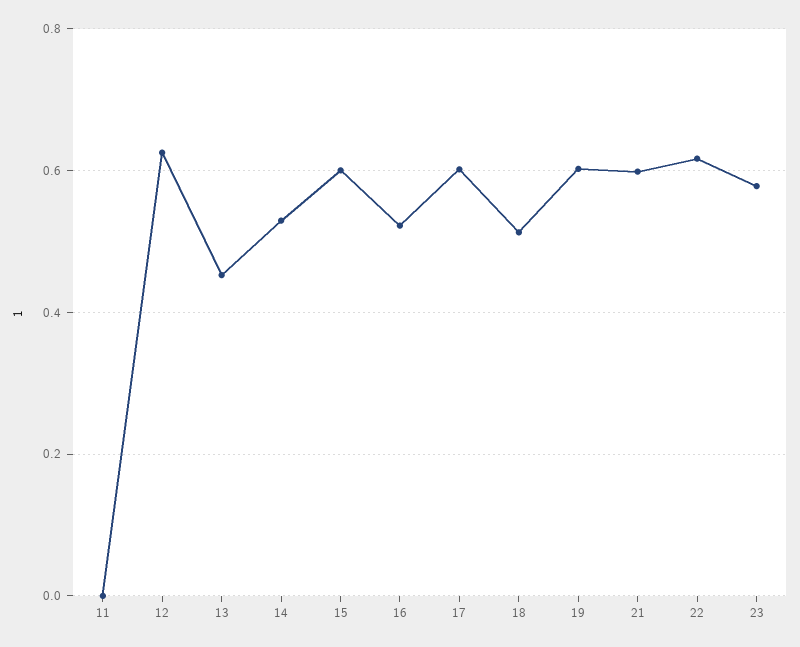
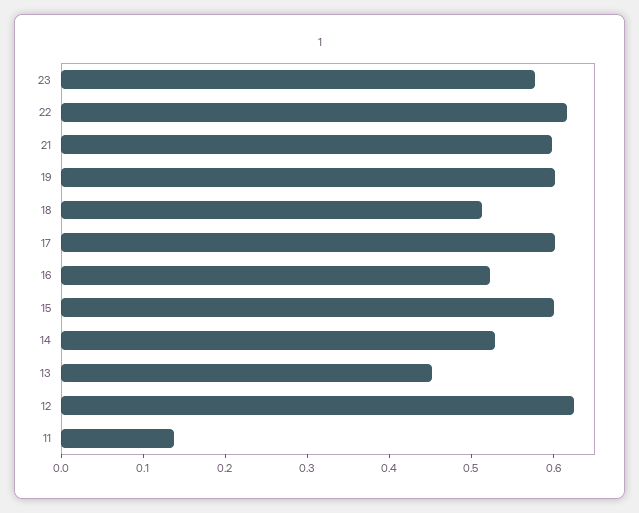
  {
-   "11": 0,
+   "11": 0.14,
    "12": 0.62,
    "13": 0.46,
    "14": 0.52,
    "15": 0.6,
    "16": 0.52,
    "17": 0.6,
    "18": 0.52,
    "19": 0.6,
    "21": 0.6,
    "22": 0.62,
    "23": 0.58
  }

